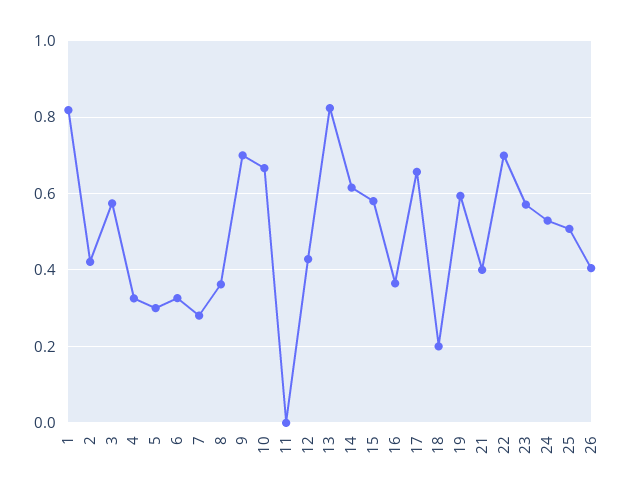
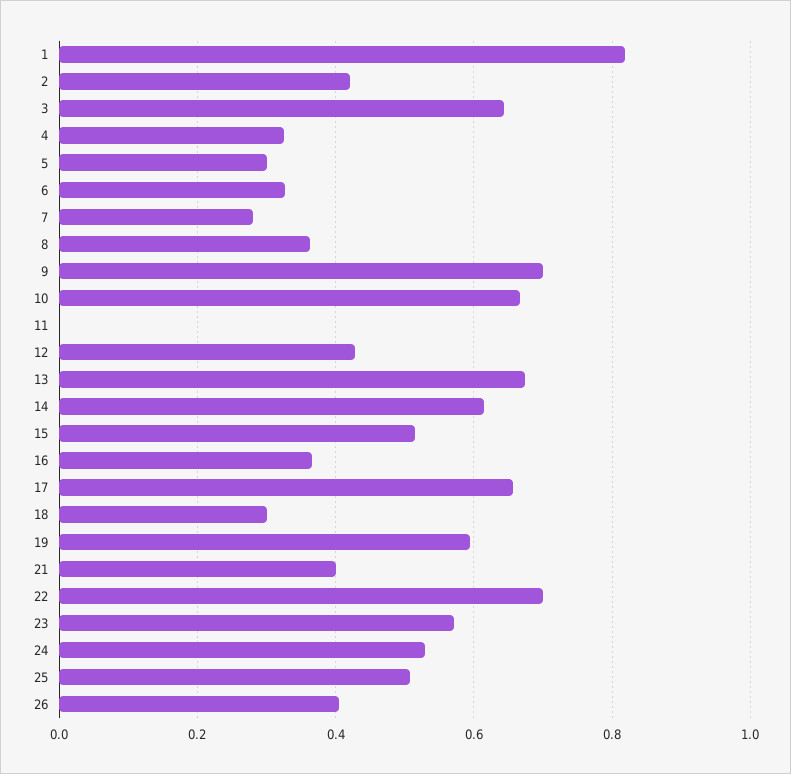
  {
    "1": 0.82,
    "2": 0.42,
-   "3": 0.58,
+   "3": 0.64,
    "4": 0.32,
    "5": 0.3,
    "6": 0.32,
    "7": 0.28,
    "8": 0.36,
    "9": 0.7,
    "10": 0.66,
    "11": 0,
    "12": 0.42,
-   "13": 0.82,
+   "13": 0.68,
    "14": 0.62,
-   "15": 0.58,
+   "15": 0.52,
    "16": 0.36,
    "17": 0.66,
-   "18": 0.2,
+   "18": 0.3,
    "19": 0.6,
    "21": 0.4,
    "22": 0.7,
    "23": 0.58,
    "24": 0.52,
    "25": 0.5,
    "26": 0.4
  }

